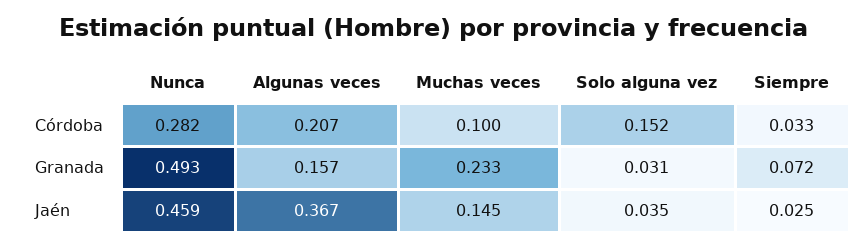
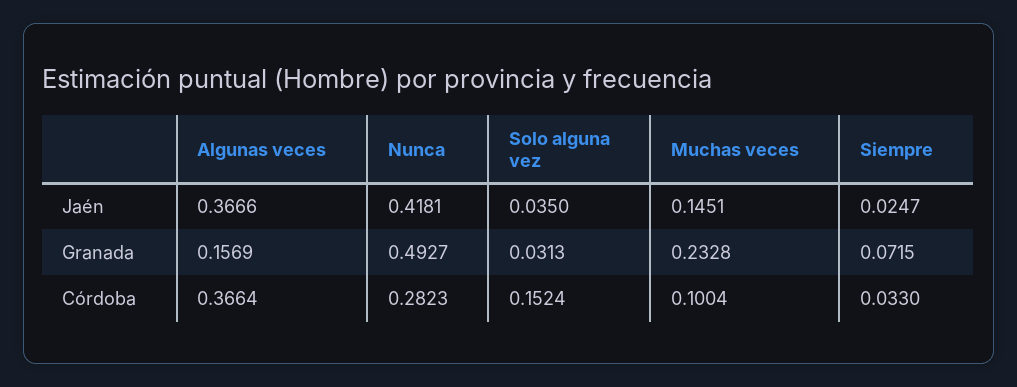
  {
    "Nunca": {
      "Córdoba": 0.2823,
      "Granada": 0.4927,
-     "Jaén": 0.459
+     "Jaén": 0.4181
    },
    "Algunas veces": {
-     "Córdoba": 0.207,
+     "Córdoba": 0.3664,
      "Granada": 0.1569,
      "Jaén": 0.3666
    },
    "Muchas veces": {
      "Córdoba": 0.1004,
      "Granada": 0.2328,
      "Jaén": 0.1451
    },
    "Solo alguna vez": {
      "Córdoba": 0.1524,
      "Granada": 0.0313,
      "Jaén": 0.035
    },
    "Siempre": {
      "Córdoba": 0.033,
      "Granada": 0.0715,
      "Jaén": 0.0247
    }
  }

